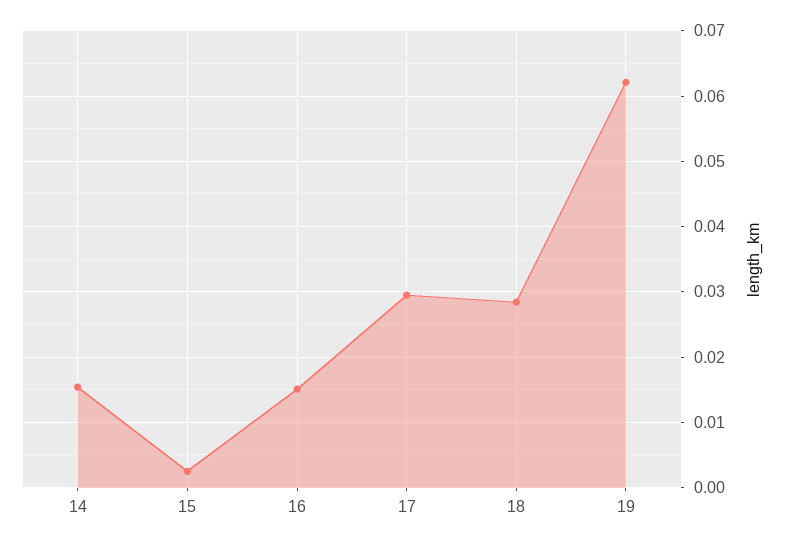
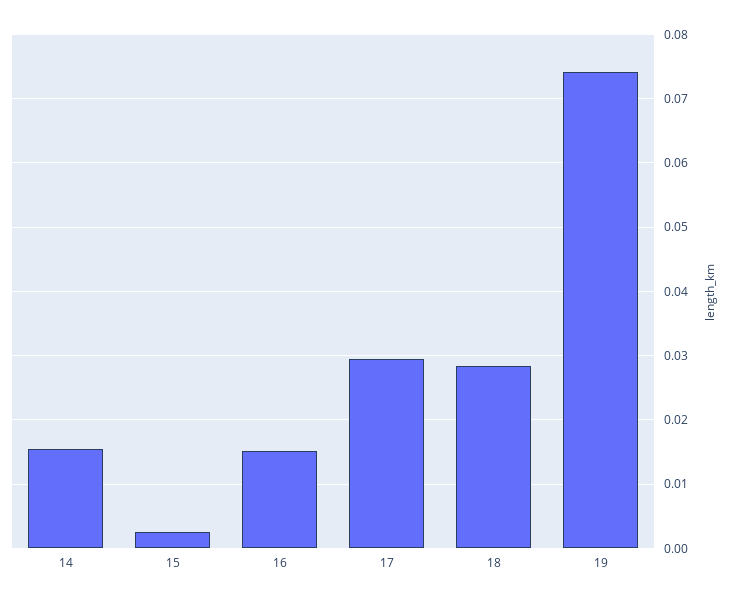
  {
    "14": 0.015,
    "15": 0.003,
    "16": 0.015,
    "17": 0.03,
    "18": 0.028,
-   "19": 0.062
+   "19": 0.074
  }

